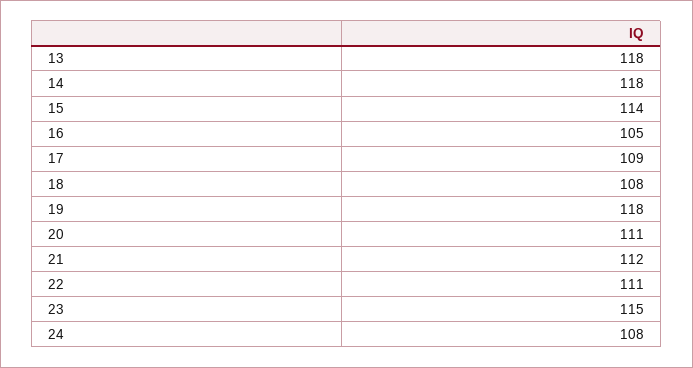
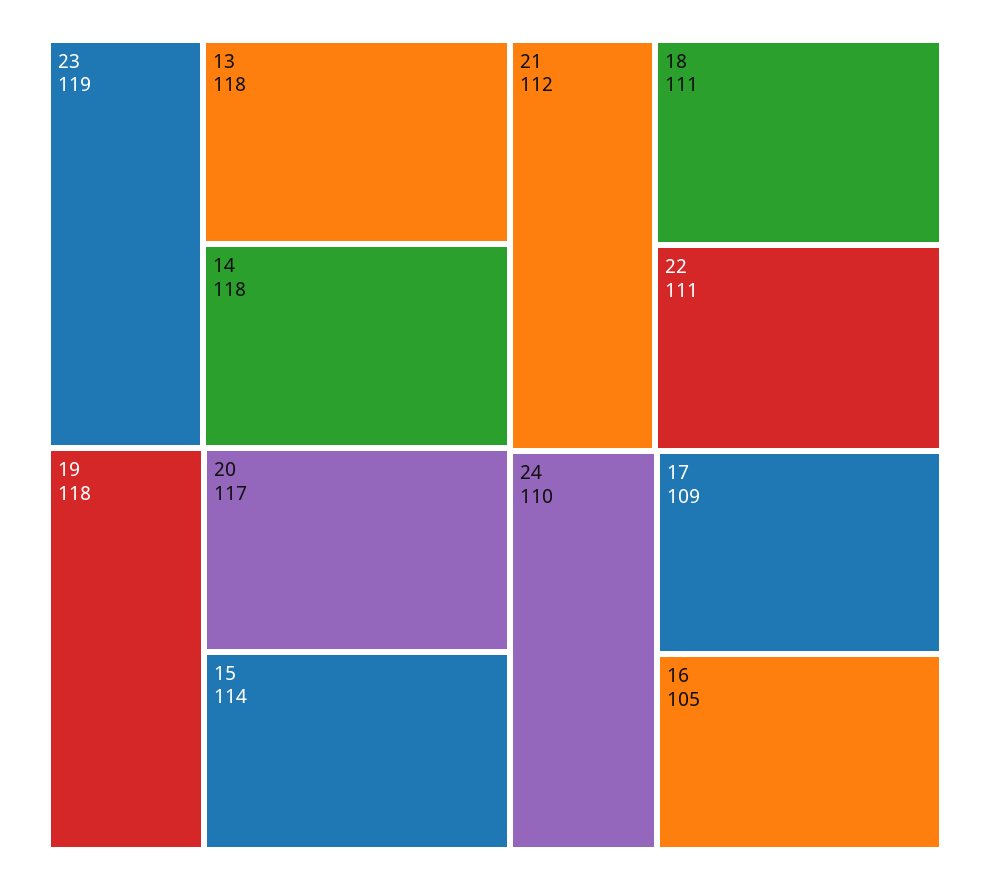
  {
    "13": 118,
    "14": 118,
    "15": 114,
    "16": 105,
    "17": 109,
-   "18": 108,
+   "18": 111,
    "19": 118,
-   "20": 111,
+   "20": 117,
    "21": 112,
    "22": 111,
-   "23": 115,
+   "23": 119,
-   "24": 108
+   "24": 110
  }

